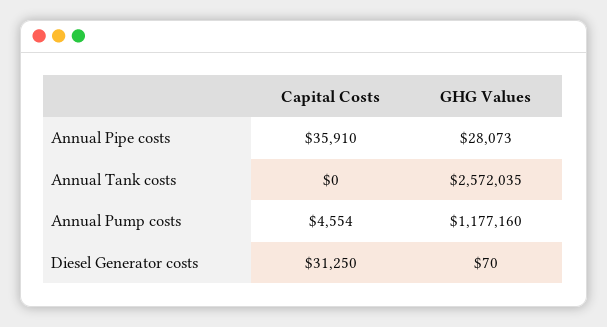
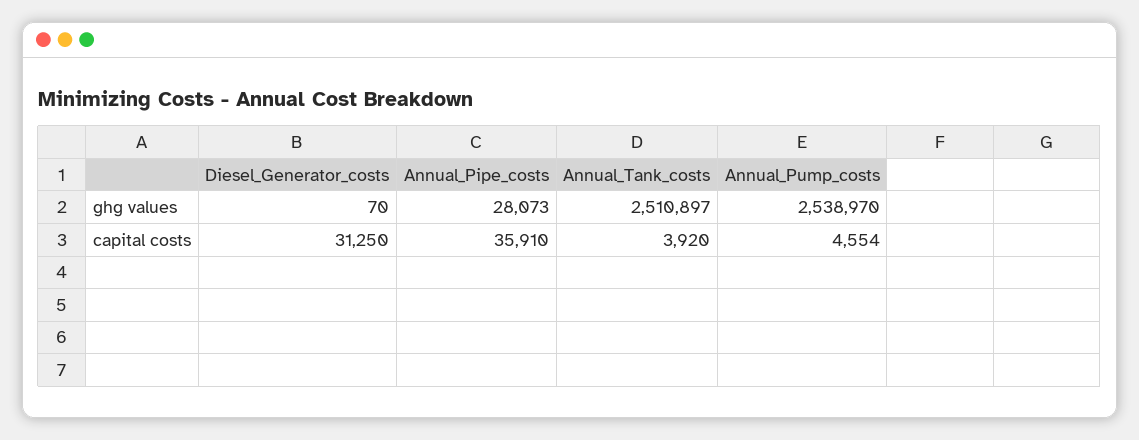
  {
    "Capital Costs": {
      "Annual Pipe costs": 35910,
-     "Annual Tank costs": 0,
+     "Annual Tank costs": 3920,
      "Annual Pump costs": 4554,
      "Diesel Generator costs": 31250
    },
    "GHG Values": {
      "Annual Pipe costs": 28073,
-     "Annual Tank costs": 2572035,
+     "Annual Tank costs": 2510897,
-     "Annual Pump costs": 1177160,
+     "Annual Pump costs": 2538970,
      "Diesel Generator costs": 70
    }
  }

